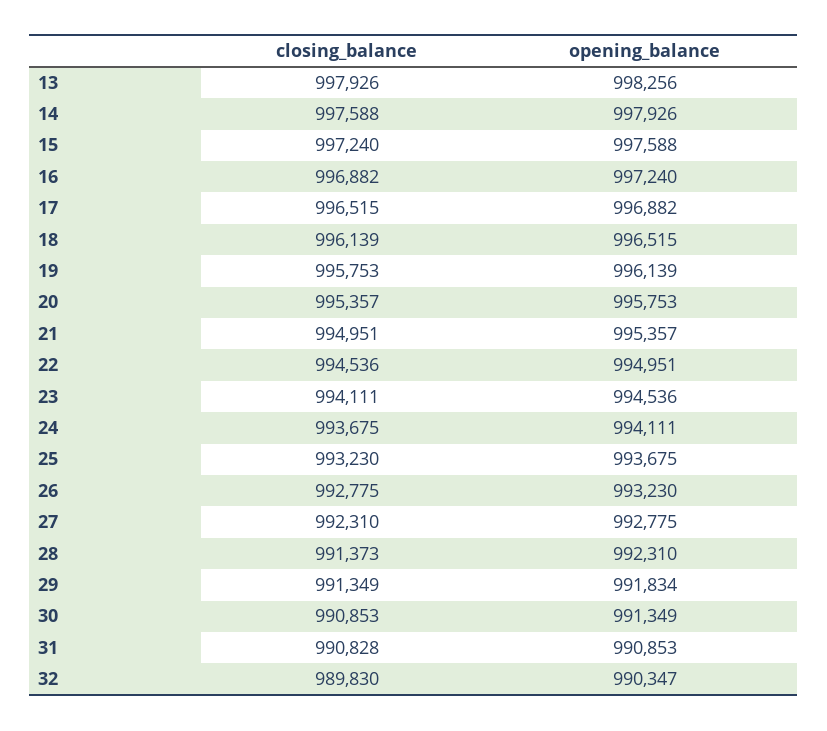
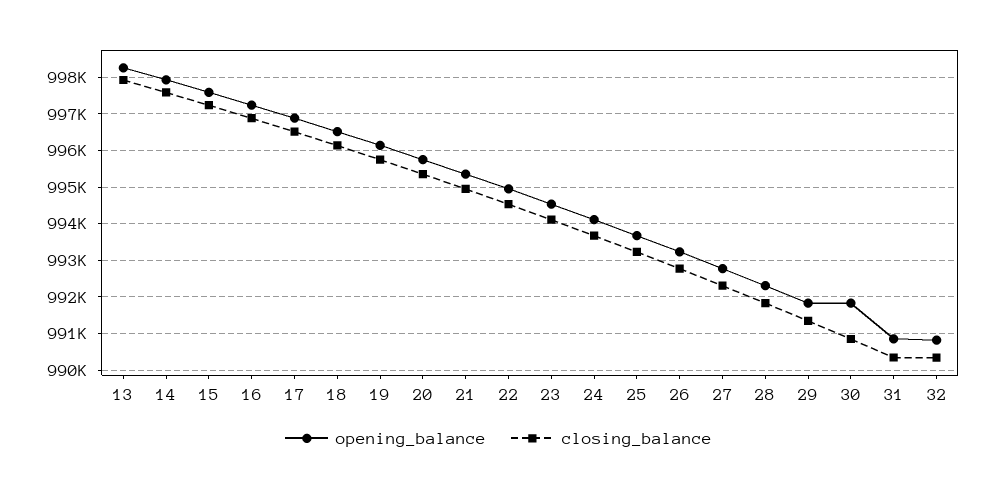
  {
    "closing_balance": {
      "13": 997926,
      "14": 997588,
      "15": 997240,
      "16": 996882,
      "17": 996515,
      "18": 996139,
      "19": 995753,
      "20": 995357,
      "21": 994951,
      "22": 994536,
      "23": 994111,
      "24": 993675,
      "25": 993230,
      "26": 992775,
      "27": 992310,
-     "28": 991373,
+     "28": 991800,
      "29": 991349,
      "30": 990853,
-     "31": 990828,
+     "31": 990400,
-     "32": 989830
+     "32": 990400
    },
    "opening_balance": {
      "13": 998256,
      "14": 997926,
      "15": 997588,
      "16": 997240,
      "17": 996882,
      "18": 996515,
      "19": 996139,
      "20": 995753,
      "21": 995357,
      "22": 994951,
      "23": 994536,
      "24": 994111,
      "25": 993675,
      "26": 993230,
      "27": 992775,
      "28": 992310,
      "29": 991834,
-     "30": 991349,
+     "30": 991800,
      "31": 990853,
-     "32": 990347
+     "32": 990800
    }
  }

